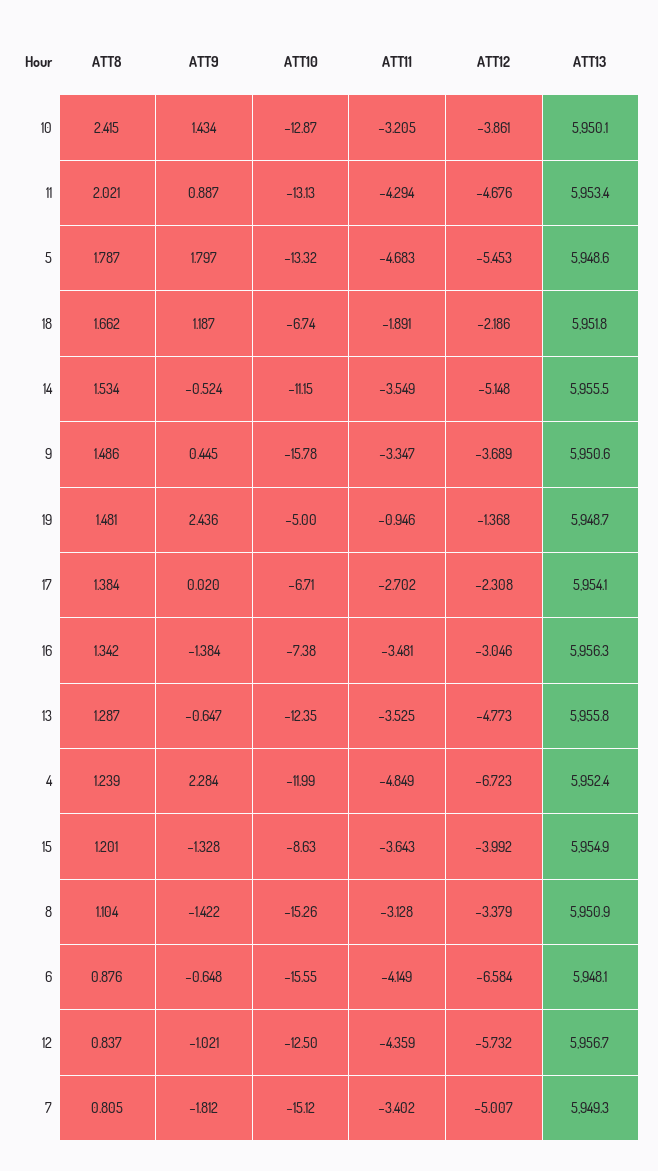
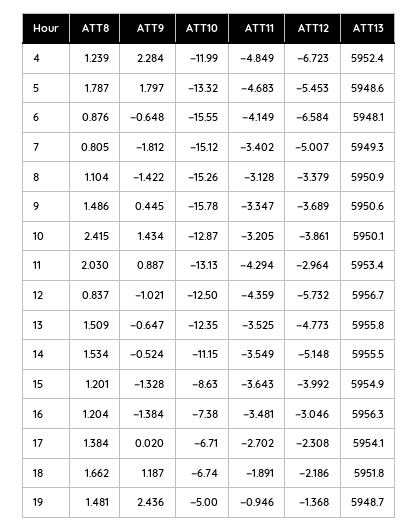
  {
    "ATT8": {
      "10": 2.415,
-     "11": 2.021,
+     "11": 2.03,
      "5": 1.787,
      "18": 1.662,
      "14": 1.534,
      "9": 1.486,
      "19": 1.481,
      "17": 1.384,
-     "16": 1.342,
+     "16": 1.204,
-     "13": 1.287,
+     "13": 1.509,
      "4": 1.239,
      "15": 1.201,
      "8": 1.104,
      "6": 0.876,
      "12": 0.837,
      "7": 0.805
    },
    "ATT9": {
      "10": 1.434,
      "11": 0.887,
      "5": 1.797,
      "18": 1.187,
      "14": -0.524,
      "9": 0.445,
      "19": 2.436,
      "17": 0.02,
      "16": -1.384,
      "13": -0.647,
      "4": 2.284,
      "15": -1.328,
      "8": -1.422,
      "6": -0.648,
      "12": -1.021,
      "7": -1.812
    },
    "ATT10": {
      "10": -12.87,
      "11": -13.13,
      "5": -13.32,
      "18": -6.74,
      "14": -11.15,
      "9": -15.78,
      "19": -5,
      "17": -6.71,
      "16": -7.38,
      "13": -12.35,
      "4": -11.99,
      "15": -8.63,
      "8": -15.26,
      "6": -15.55,
      "12": -12.5,
      "7": -15.12
    },
    "ATT11": {
      "10": -3.205,
      "11": -4.294,
      "5": -4.683,
      "18": -1.891,
      "14": -3.549,
      "9": -3.347,
      "19": -0.946,
      "17": -2.702,
      "16": -3.481,
      "13": -3.525,
      "4": -4.849,
      "15": -3.643,
      "8": -3.128,
      "6": -4.149,
      "12": -4.359,
      "7": -3.402
    },
    "ATT12": {
      "10": -3.861,
-     "11": -4.676,
+     "11": -2.964,
      "5": -5.453,
      "18": -2.186,
      "14": -5.148,
      "9": -3.689,
      "19": -1.368,
      "17": -2.308,
      "16": -3.046,
      "13": -4.773,
      "4": -6.723,
      "15": -3.992,
      "8": -3.379,
      "6": -6.584,
      "12": -5.732,
      "7": -5.007
    },
    "ATT13": {
      "10": 5950.1,
      "11": 5953.4,
      "5": 5948.6,
      "18": 5951.8,
      "14": 5955.5,
      "9": 5950.6,
      "19": 5948.7,
      "17": 5954.1,
      "16": 5956.3,
      "13": 5955.8,
      "4": 5952.4,
      "15": 5954.9,
      "8": 5950.9,
      "6": 5948.1,
      "12": 5956.7,
      "7": 5949.3
    }
  }

